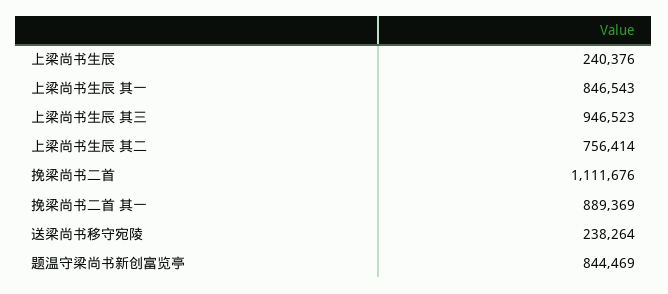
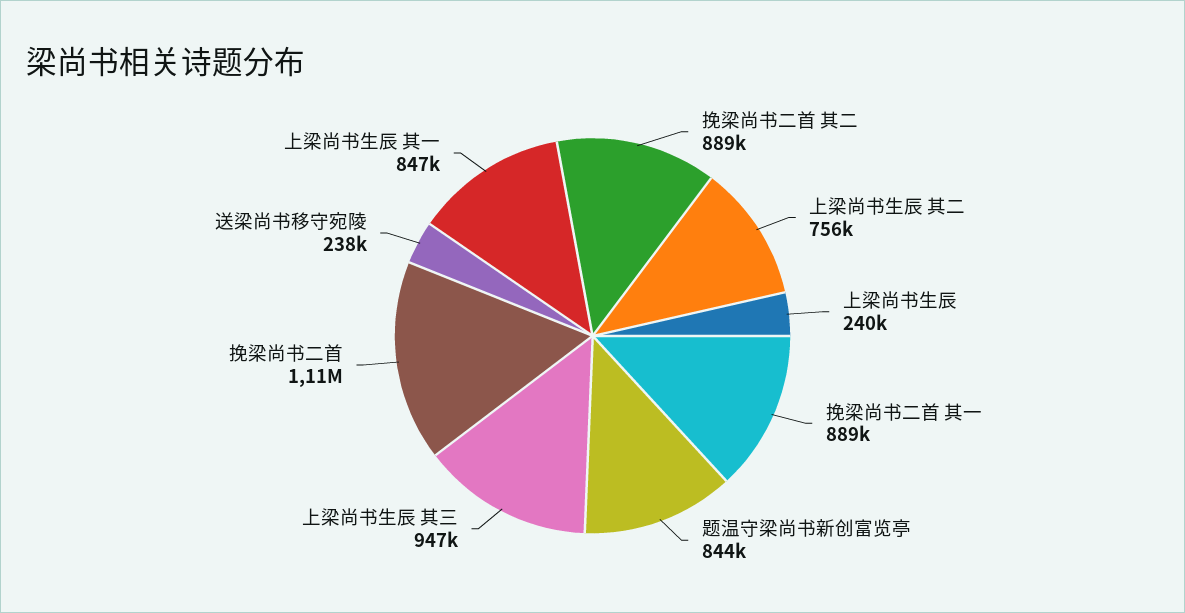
  {
    "上梁尚书生辰": 240376,
    "上梁尚书生辰 其一": 846543,
    "上梁尚书生辰 其三": 946523,
    "上梁尚书生辰 其二": 756414,
    "挽梁尚书二首": 1111676,
    "挽梁尚书二首 其一": 889369,
    "送梁尚书移守宛陵": 238264,
-   "题温守梁尚书新创富览亭": 844469
+   "题温守梁尚书新创富览亭": 844469,
+   "挽梁尚书二首 其二": 889000
  }

